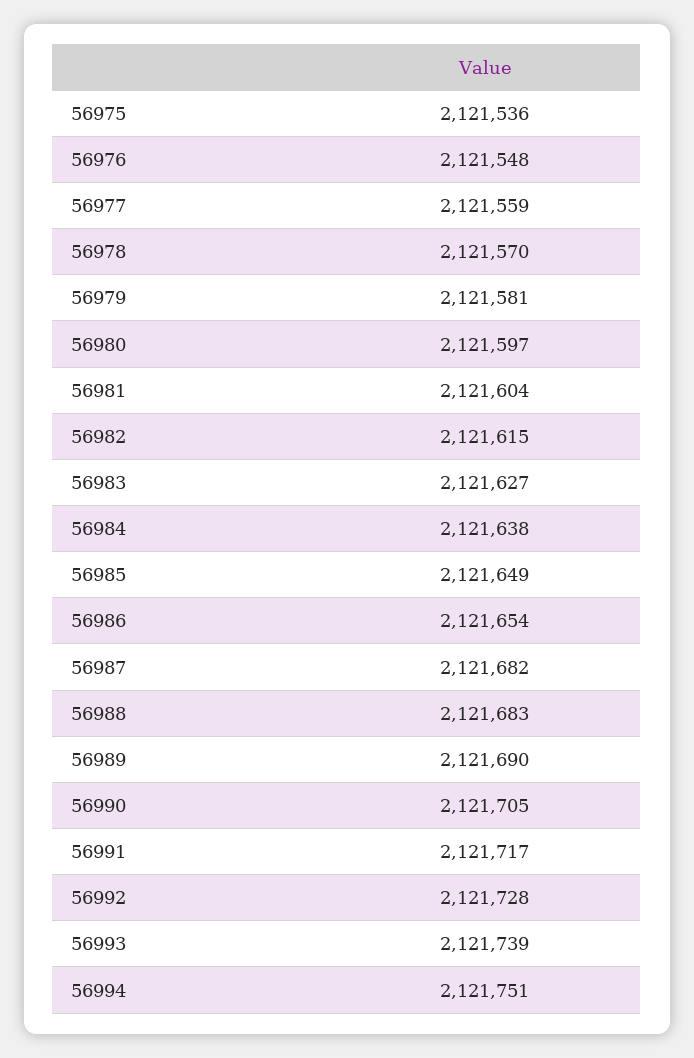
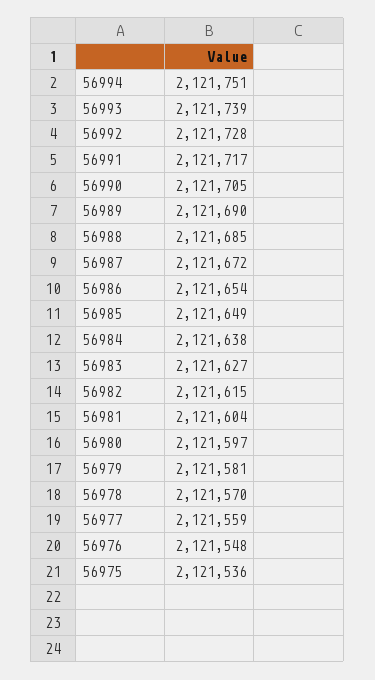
  {
    "56975": 2121536,
    "56976": 2121548,
    "56977": 2121559,
    "56978": 2121570,
    "56979": 2121581,
    "56980": 2121597,
    "56981": 2121604,
    "56982": 2121615,
    "56983": 2121627,
    "56984": 2121638,
    "56985": 2121649,
    "56986": 2121654,
-   "56987": 2121682,
+   "56987": 2121672,
-   "56988": 2121683,
+   "56988": 2121685,
    "56989": 2121690,
    "56990": 2121705,
    "56991": 2121717,
    "56992": 2121728,
    "56993": 2121739,
    "56994": 2121751
  }

